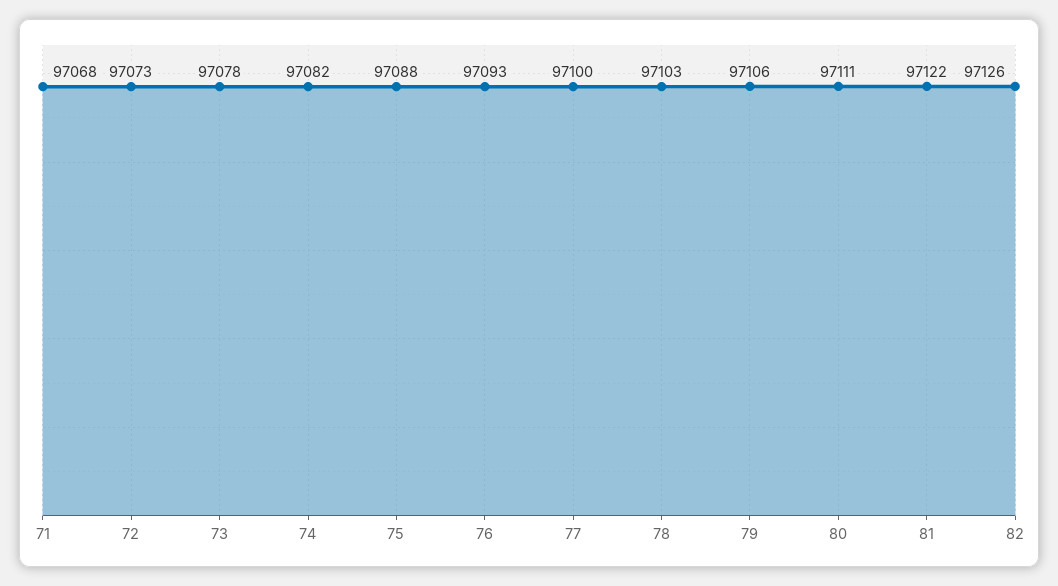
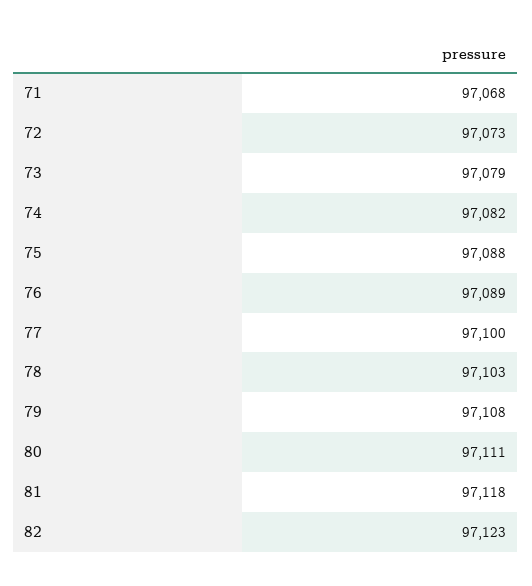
  {
    "71": 97068,
    "72": 97073,
-   "73": 97078,
+   "73": 97079,
    "74": 97082,
    "75": 97088,
-   "76": 97093,
+   "76": 97089,
    "77": 97100,
    "78": 97103,
-   "79": 97106,
+   "79": 97108,
    "80": 97111,
-   "81": 97122,
+   "81": 97118,
-   "82": 97126
+   "82": 97123
  }

